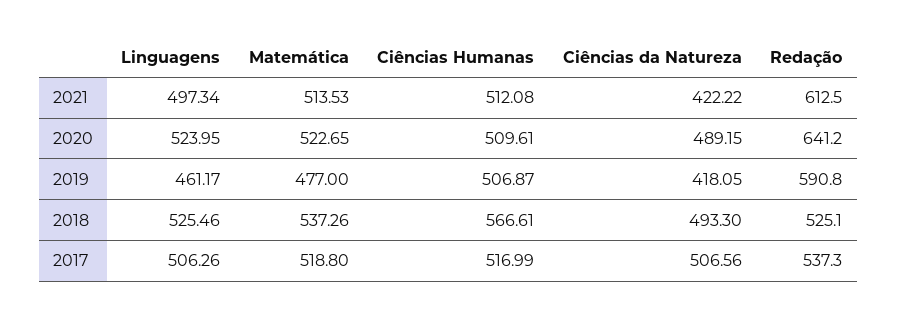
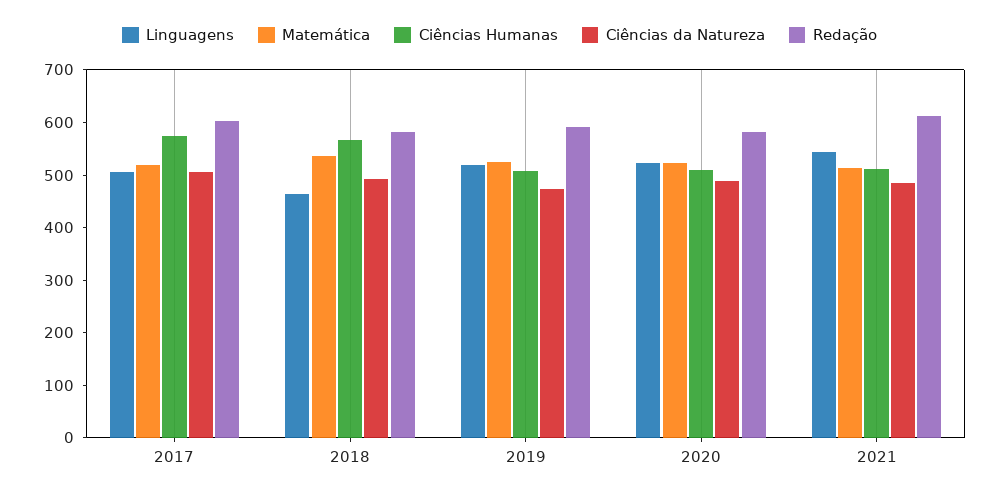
  {
    "Linguagens": {
-     "2021": 497.34,
+     "2021": 540,
      "2020": 523.95,
-     "2019": 461.17,
+     "2019": 520,
-     "2018": 525.46,
+     "2018": 460,
      "2017": 506.26
    },
    "Matemática": {
      "2021": 513.53,
      "2020": 522.65,
-     "2019": 477,
+     "2019": 520,
      "2018": 537.26,
      "2017": 518.8
    },
    "Ciências Humanas": {
      "2021": 512.08,
      "2020": 509.61,
      "2019": 506.87,
      "2018": 566.61,
-     "2017": 516.99
+     "2017": 580
    },
    "Ciências da Natureza": {
-     "2021": 422.22,
+     "2021": 480,
      "2020": 489.15,
-     "2019": 418.05,
+     "2019": 480,
      "2018": 493.3,
      "2017": 506.56
    },
    "Redação": {
      "2021": 612.5,
-     "2020": 641.2,
+     "2020": 580,
      "2019": 590.8,
-     "2018": 525.1,
+     "2018": 580,
-     "2017": 537.3
+     "2017": 600
    }
  }

